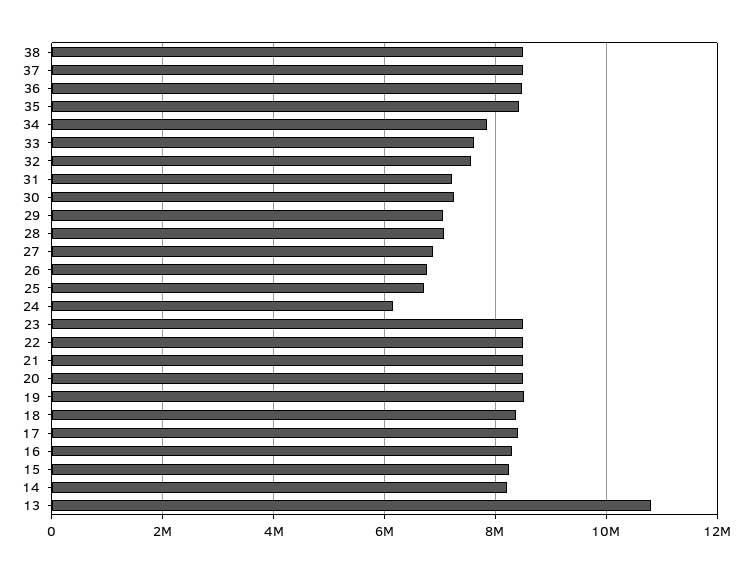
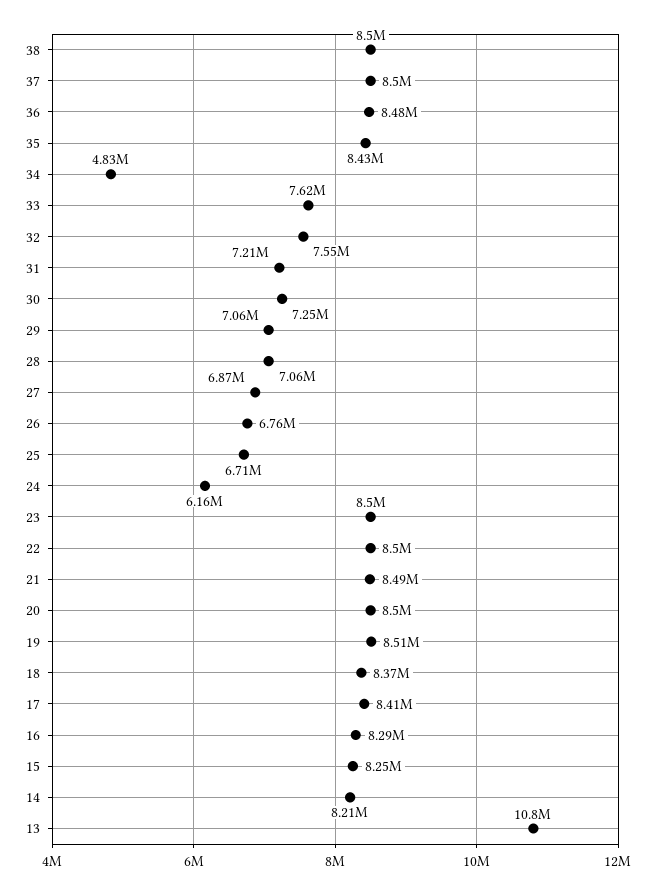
  {
    "38": 8500000,
    "37": 8500000,
    "36": 8480000,
    "35": 8430000,
-   "34": 7800000,
+   "34": 4830000,
    "33": 7620000,
    "32": 7550000,
    "31": 7210000,
    "30": 7250000,
    "29": 7060000,
    "28": 7060000,
    "27": 6870000,
    "26": 6760000,
    "25": 6710000,
    "24": 6160000,
    "23": 8500000,
    "22": 8500000,
    "21": 8490000,
    "20": 8500000,
    "19": 8510000,
    "18": 8370000,
    "17": 8410000,
    "16": 8290000,
    "15": 8250000,
    "14": 8210000,
    "13": 10800000
  }

